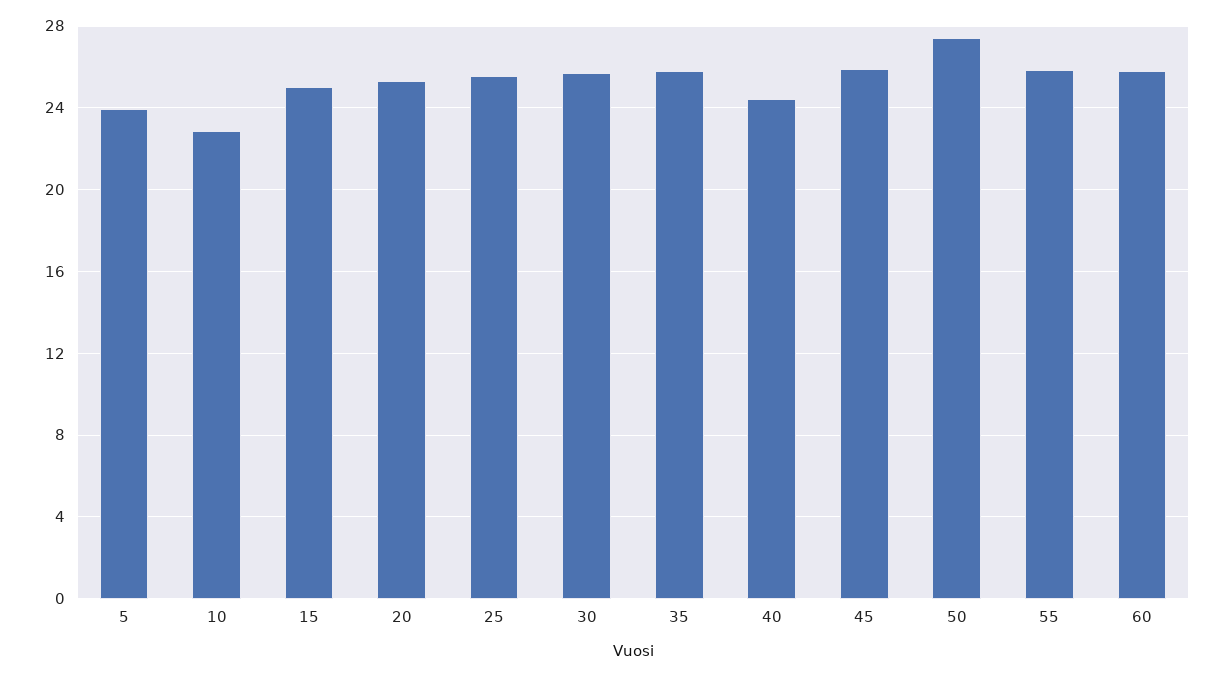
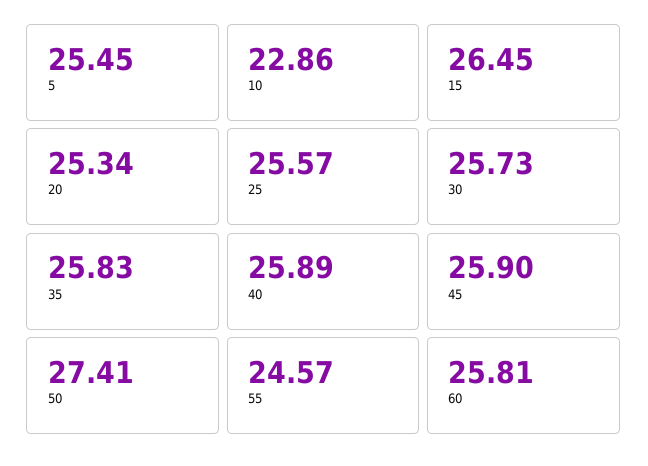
  {
-   "5": 24,
+   "5": 25.45,
    "10": 22.86,
-   "15": 25,
+   "15": 26.45,
    "20": 25.34,
    "25": 25.57,
    "30": 25.73,
    "35": 25.83,
-   "40": 24.5,
+   "40": 25.89,
    "45": 25.9,
    "50": 27.41,
-   "55": 26,
+   "55": 24.57,
    "60": 25.81
  }

